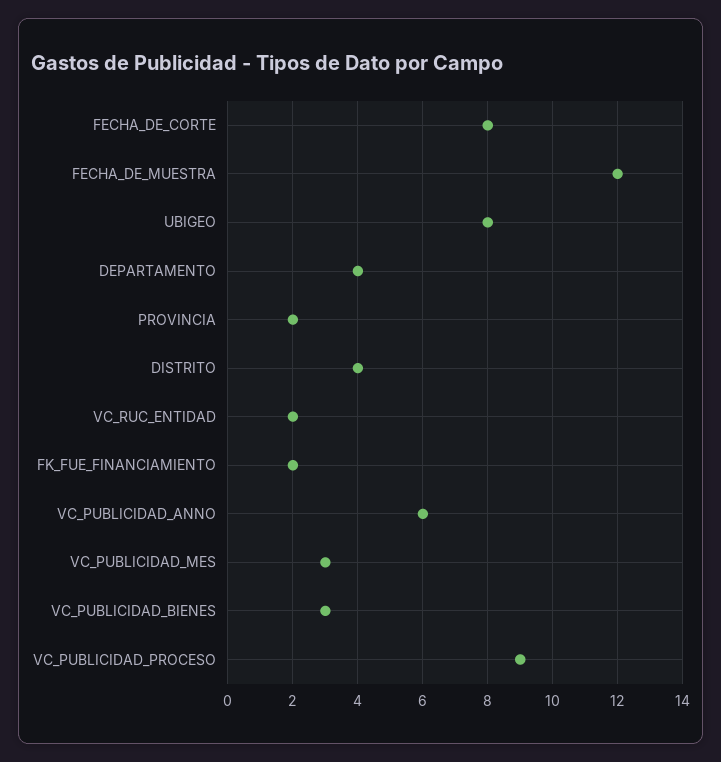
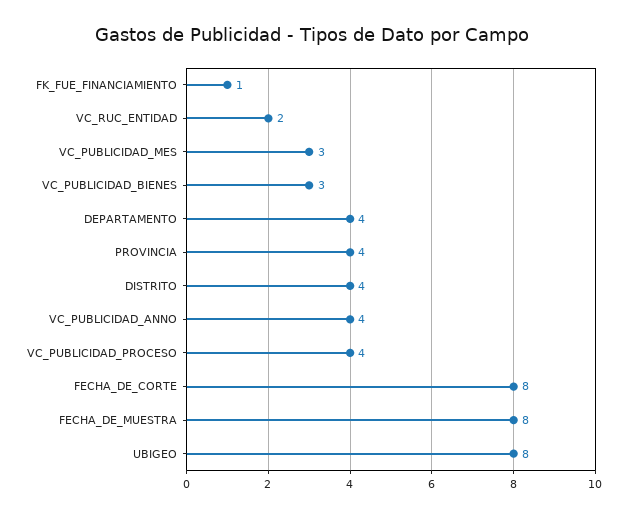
  {
    "FECHA_DE_CORTE": 8,
-   "FECHA_DE_MUESTRA": 12,
+   "FECHA_DE_MUESTRA": 8,
    "UBIGEO": 8,
    "DEPARTAMENTO": 4,
-   "PROVINCIA": 2,
+   "PROVINCIA": 4,
    "DISTRITO": 4,
    "VC_RUC_ENTIDAD": 2,
-   "FK_FUE_FINANCIAMIENTO": 2,
+   "FK_FUE_FINANCIAMIENTO": 1,
-   "VC_PUBLICIDAD_ANNO": 6,
+   "VC_PUBLICIDAD_ANNO": 4,
    "VC_PUBLICIDAD_MES": 3,
    "VC_PUBLICIDAD_BIENES": 3,
-   "VC_PUBLICIDAD_PROCESO": 9
+   "VC_PUBLICIDAD_PROCESO": 4
  }

